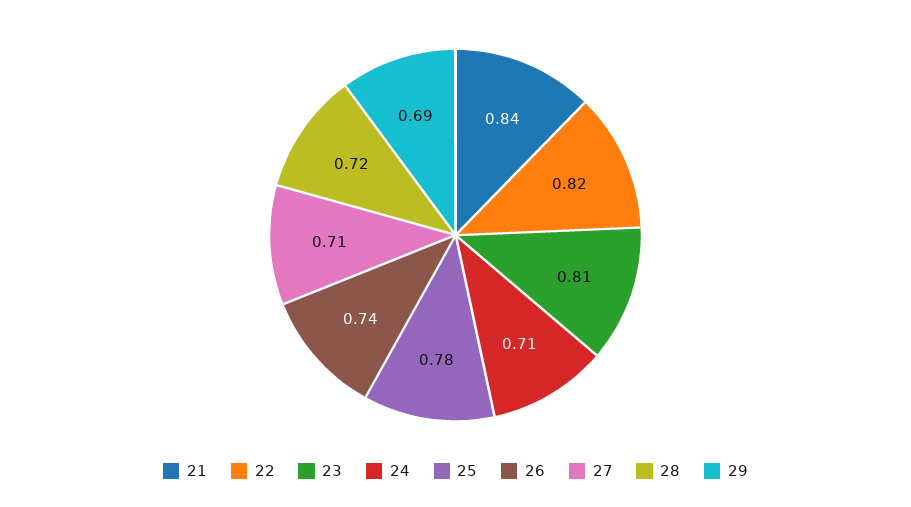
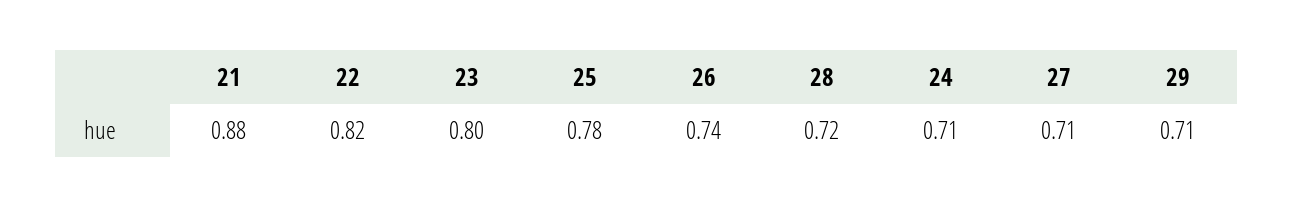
  {
-   "21": 0.84,
+   "21": 0.88,
    "22": 0.82,
-   "23": 0.81,
+   "23": 0.8,
    "24": 0.71,
    "25": 0.78,
    "26": 0.74,
    "27": 0.71,
    "28": 0.72,
-   "29": 0.69
+   "29": 0.71
  }

